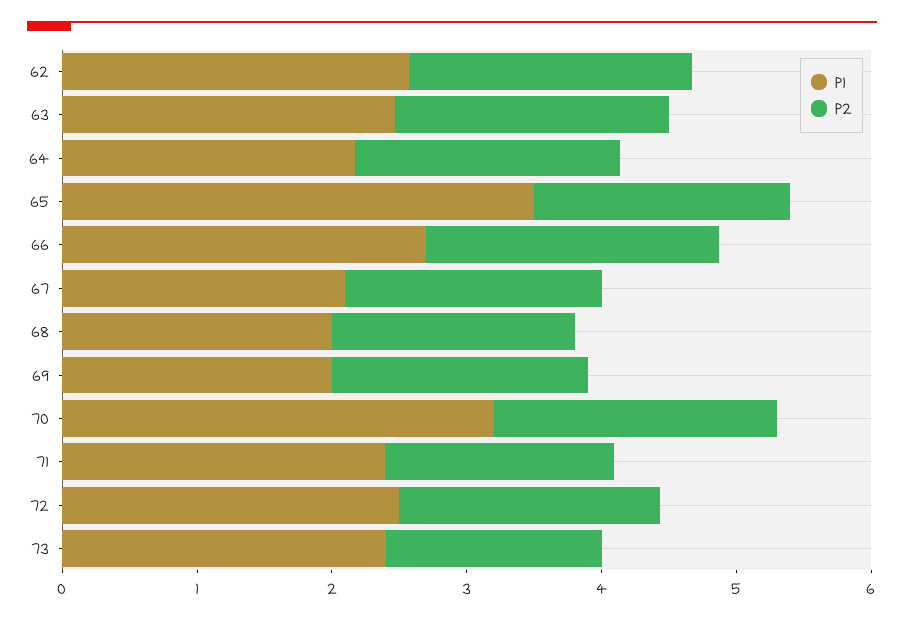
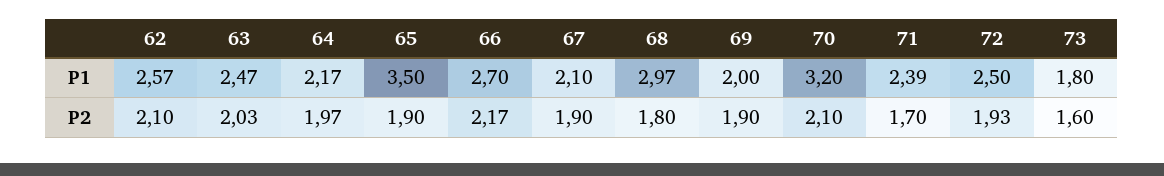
  {
    "P1": {
      "62": 2.57,
      "63": 2.47,
      "64": 2.17,
      "65": 3.5,
      "66": 2.7,
      "67": 2.1,
-     "68": 2,
+     "68": 2.97,
      "69": 2,
      "70": 3.2,
      "71": 2.39,
      "72": 2.5,
-     "73": 2.4
+     "73": 1.8
    },
    "P2": {
      "62": 2.1,
      "63": 2.03,
      "64": 1.97,
      "65": 1.9,
      "66": 2.17,
      "67": 1.9,
      "68": 1.8,
      "69": 1.9,
      "70": 2.1,
      "71": 1.7,
      "72": 1.93,
      "73": 1.6
    }
  }

